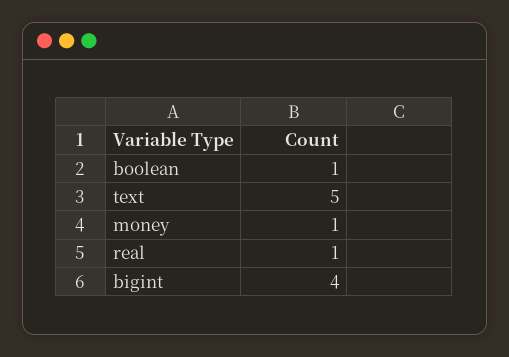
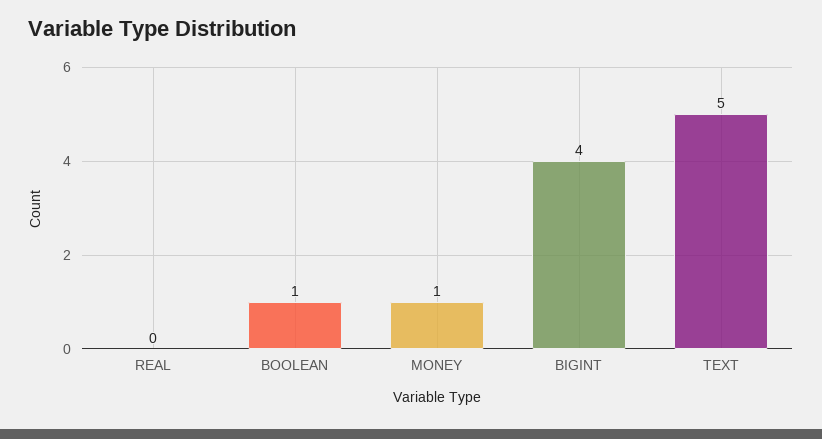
  {
    "boolean": 1,
    "text": 5,
    "money": 1,
-   "real": 1,
+   "real": 0,
    "bigint": 4
  }

